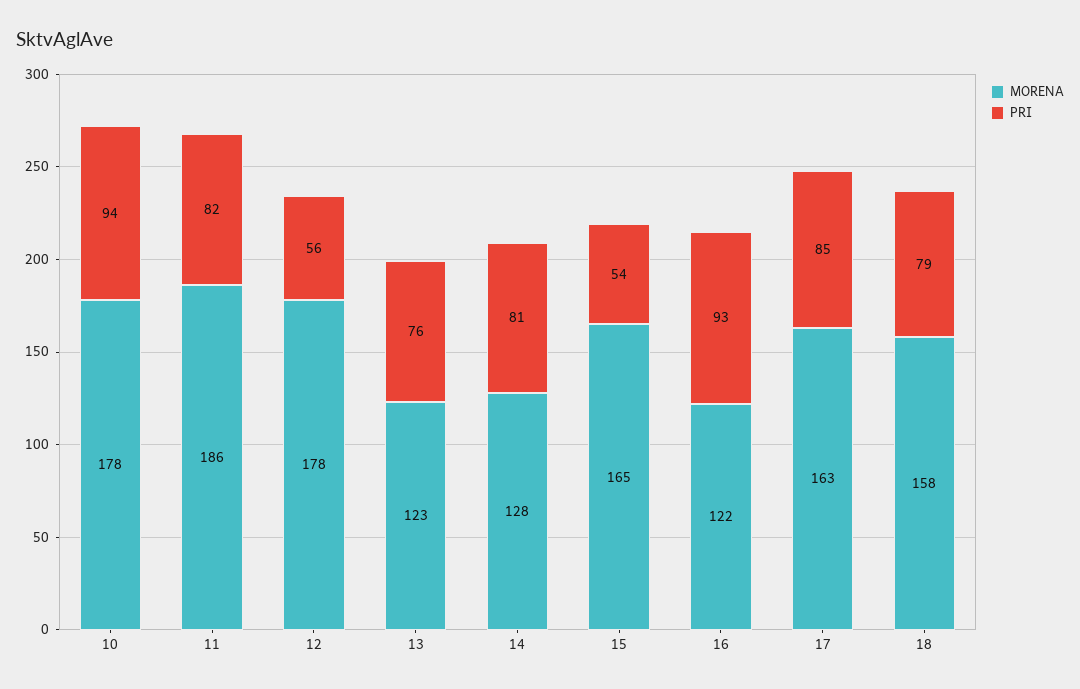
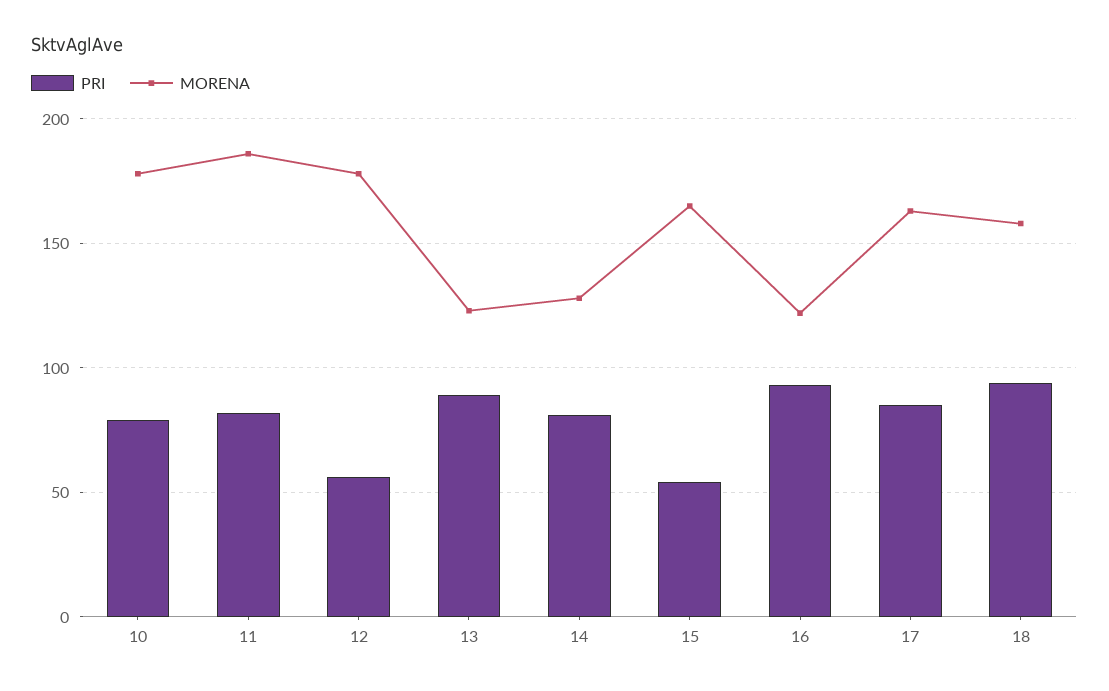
  {
    "MORENA": {
      "10": 178,
      "11": 186,
      "12": 178,
      "13": 123,
      "14": 128,
      "15": 165,
      "16": 122,
      "17": 163,
      "18": 158
    },
    "PRI": {
-     "10": 94,
+     "10": 80,
      "11": 82,
      "12": 56,
-     "13": 76,
+     "13": 90,
      "14": 81,
      "15": 54,
      "16": 93,
      "17": 85,
-     "18": 79
+     "18": 95
    }
  }

